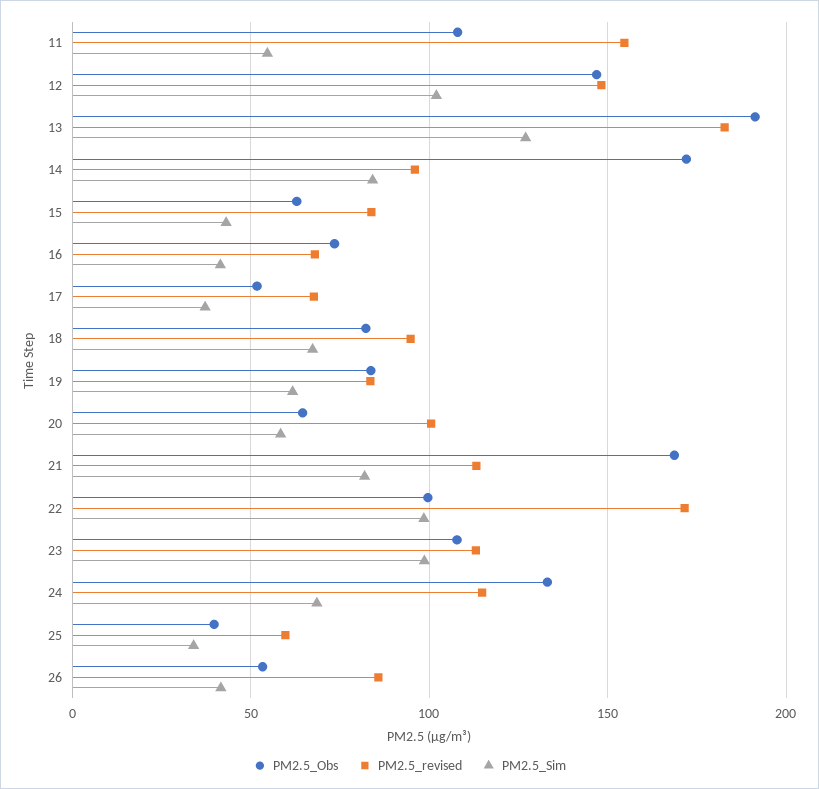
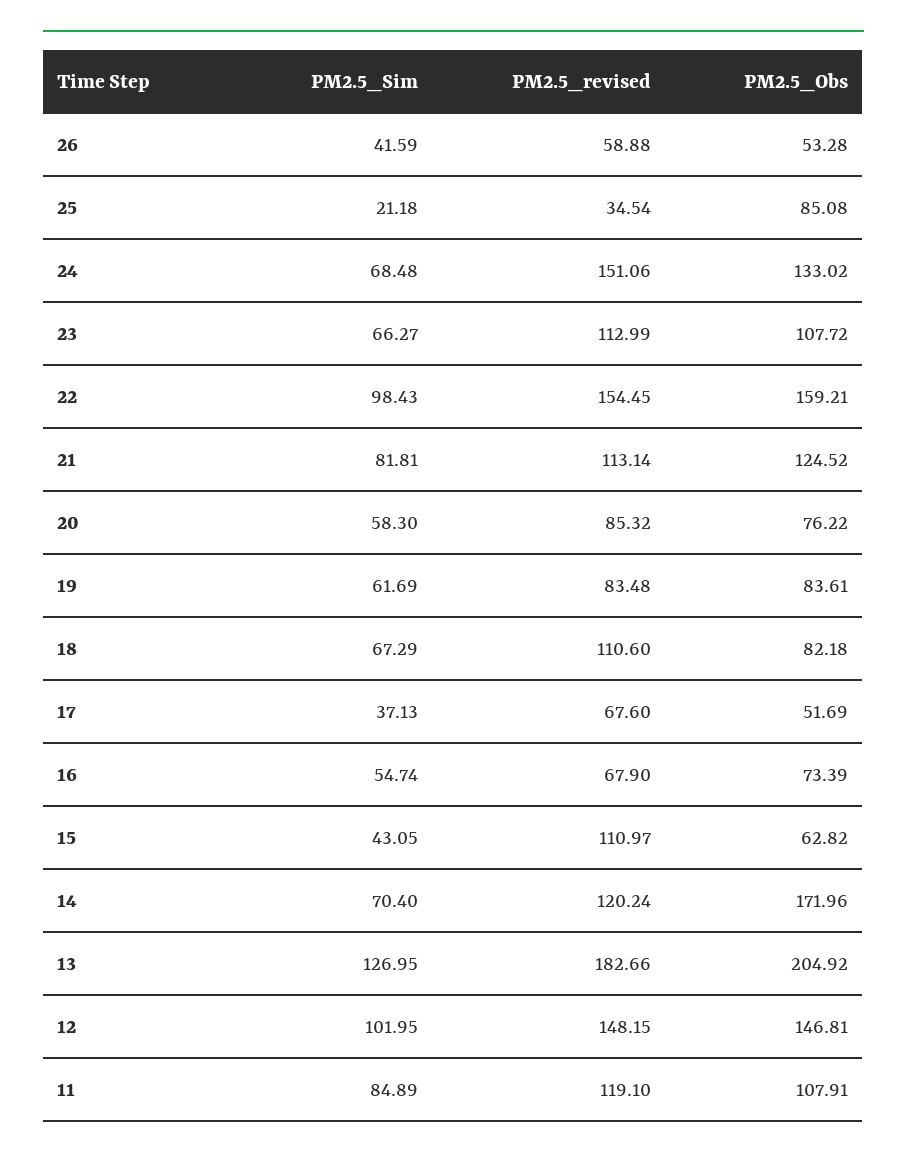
  {
    "PM2.5_Obs": {
      "11": 107.91,
      "12": 146.81,
-     "13": 190,
+     "13": 204.92,
      "14": 171.96,
      "15": 62.82,
      "16": 73.39,
      "17": 51.69,
      "18": 82.18,
      "19": 83.61,
-     "20": 65,
+     "20": 76.22,
-     "21": 170,
+     "21": 124.52,
-     "22": 100,
+     "22": 159.21,
      "23": 107.72,
      "24": 133.02,
-     "25": 40,
+     "25": 85.08,
      "26": 53.28
    },
    "PM2.5_revised": {
-     "11": 155,
+     "11": 119.1,
      "12": 148.15,
      "13": 182.66,
-     "14": 95,
+     "14": 120.24,
-     "15": 85,
+     "15": 110.97,
      "16": 67.9,
      "17": 67.6,
-     "18": 95,
+     "18": 110.6,
      "19": 83.48,
-     "20": 100,
+     "20": 85.32,
      "21": 113.14,
-     "22": 170,
+     "22": 154.45,
      "23": 112.99,
-     "24": 115,
+     "24": 151.06,
-     "25": 60,
+     "25": 34.54,
-     "26": 85
+     "26": 58.88
    },
    "PM2.5_Sim": {
-     "11": 55,
+     "11": 84.89,
      "12": 101.95,
      "13": 126.95,
-     "14": 85,
+     "14": 70.4,
      "15": 43.05,
-     "16": 40,
+     "16": 54.74,
      "17": 37.13,
      "18": 67.29,
      "19": 61.69,
      "20": 58.3,
      "21": 81.81,
      "22": 98.43,
-     "23": 100,
+     "23": 66.27,
      "24": 68.48,
-     "25": 35,
+     "25": 21.18,
      "26": 41.59
    }
  }

